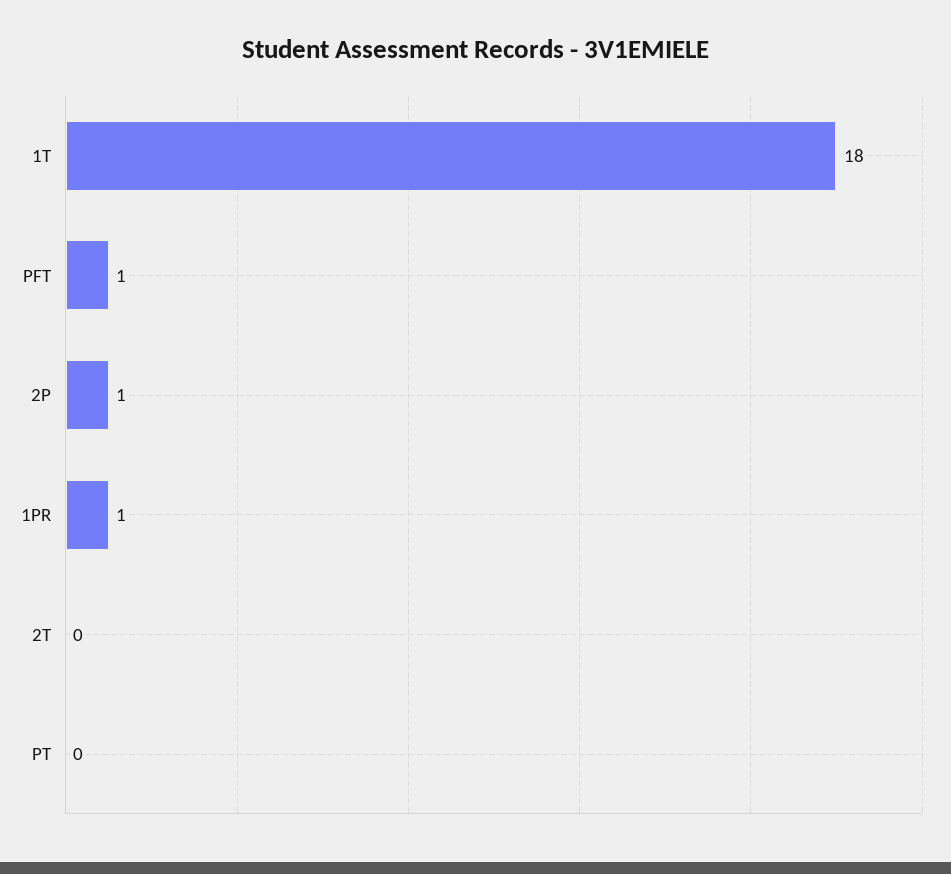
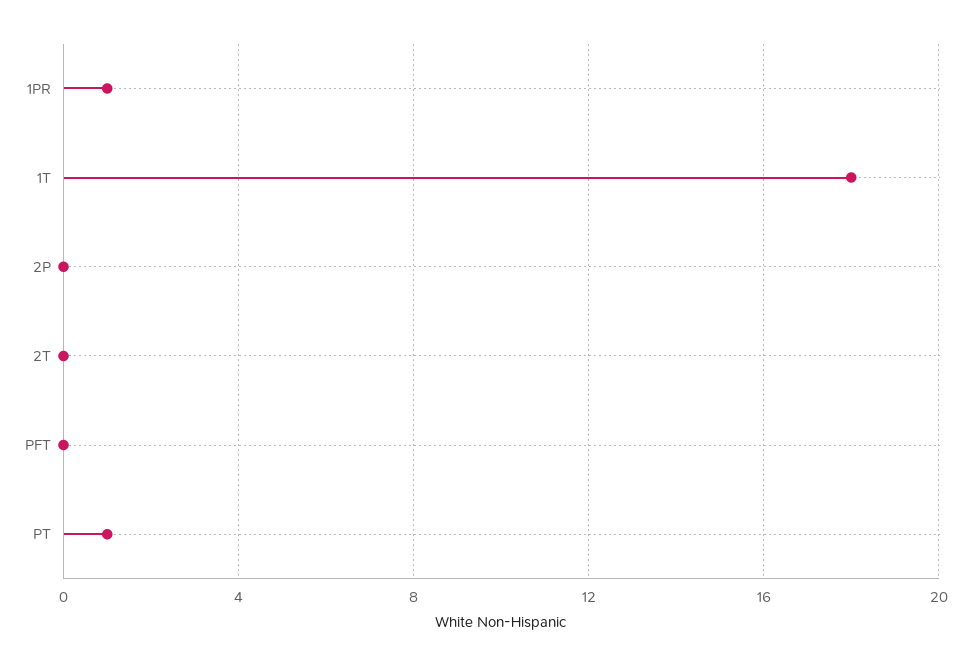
  {
    "1T": 18,
-   "PFT": 1,
+   "PFT": 0,
-   "2P": 1,
+   "2P": 0,
    "1PR": 1,
    "2T": 0,
-   "PT": 0
+   "PT": 1
  }

